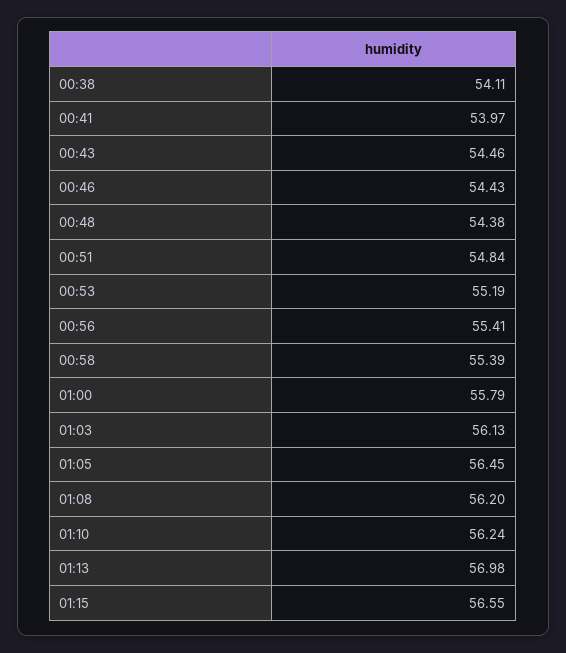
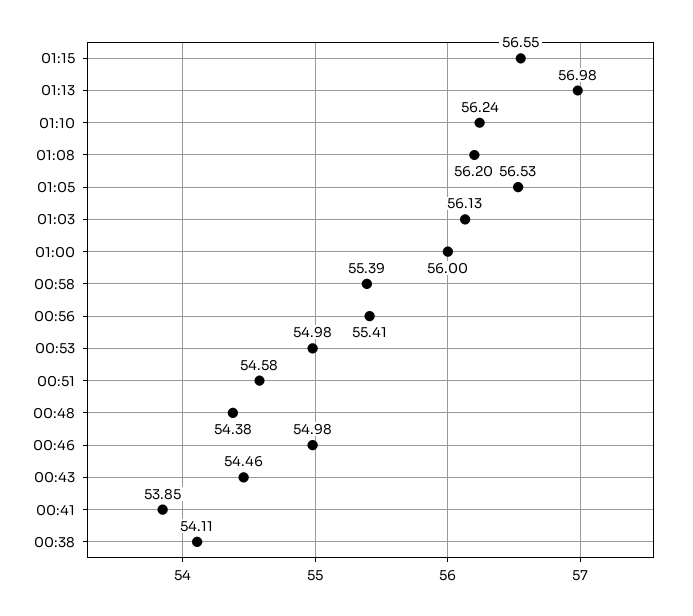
  {
    "00:38": 54.11,
-   "00:41": 53.97,
+   "00:41": 53.85,
    "00:43": 54.46,
-   "00:46": 54.43,
+   "00:46": 54.98,
    "00:48": 54.38,
-   "00:51": 54.84,
+   "00:51": 54.58,
-   "00:53": 55.19,
+   "00:53": 54.98,
    "00:56": 55.41,
    "00:58": 55.39,
-   "01:00": 55.79,
+   "01:00": 56,
    "01:03": 56.13,
-   "01:05": 56.45,
+   "01:05": 56.53,
    "01:08": 56.2,
    "01:10": 56.24,
    "01:13": 56.98,
    "01:15": 56.55
  }

